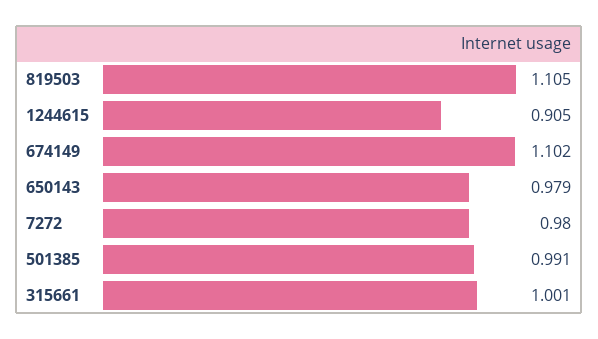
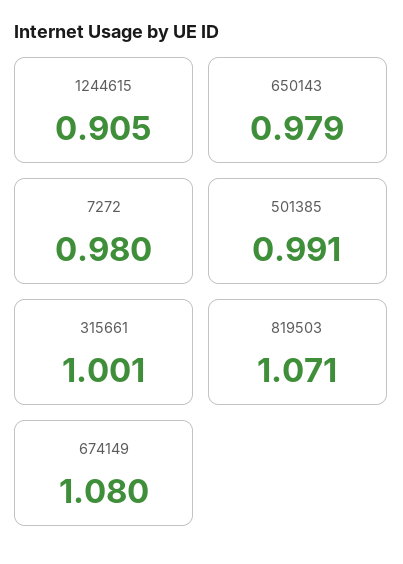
  {
-   "819503": 1.105,
+   "819503": 1.071,
    "1244615": 0.905,
-   "674149": 1.102,
+   "674149": 1.08,
    "650143": 0.979,
    "7272": 0.98,
    "501385": 0.991,
    "315661": 1.001
  }

